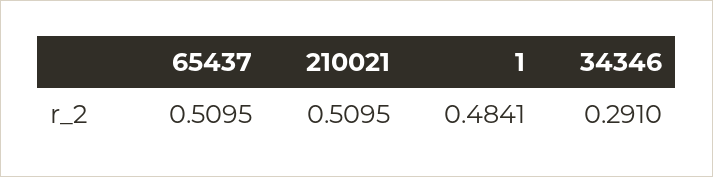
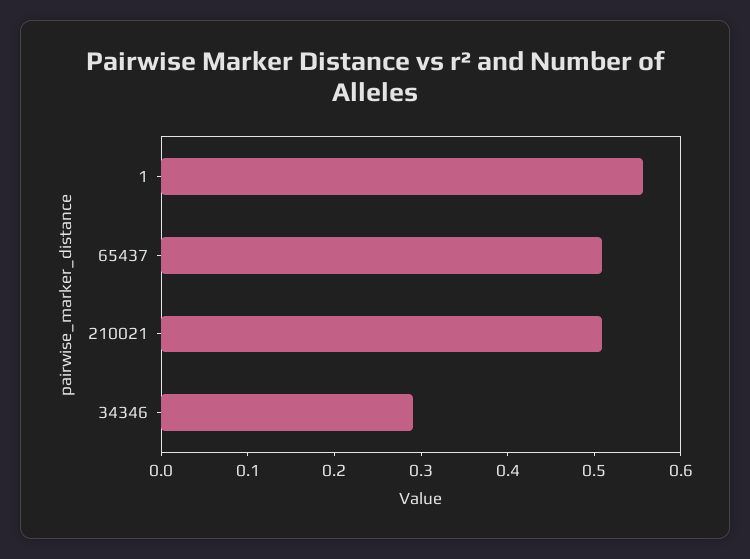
  {
    "65437": 0.5095,
    "210021": 0.5095,
-   "1": 0.4841,
+   "1": 0.56,
    "34346": 0.291
  }

